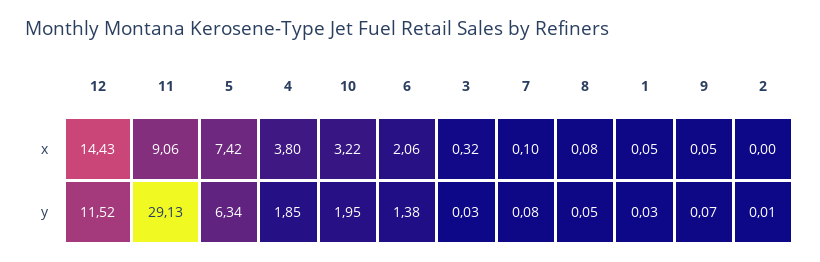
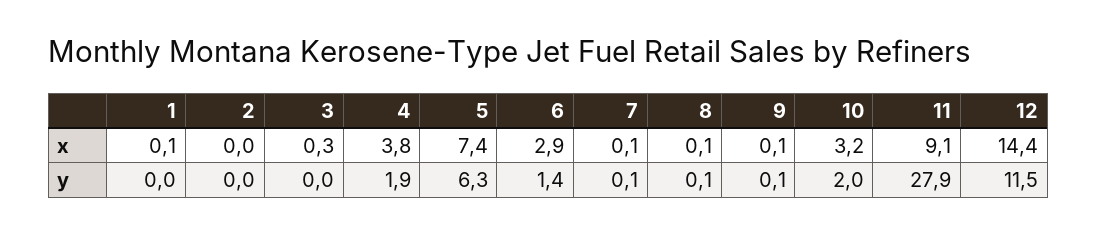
  {
    "12": {
      "x": 14.43,
      "y": 11.52
    },
    "11": {
      "x": 9.06,
-     "y": 29.13
+     "y": 27.9
    },
    "5": {
      "x": 7.42,
      "y": 6.34
    },
    "4": {
      "x": 3.8,
      "y": 1.85
    },
    "10": {
      "x": 3.22,
      "y": 1.95
    },
    "6": {
-     "x": 2.06,
+     "x": 2.9,
      "y": 1.38
    },
    "3": {
      "x": 0.32,
      "y": 0.03
    },
    "7": {
      "x": 0.1,
      "y": 0.08
    },
    "8": {
      "x": 0.08,
      "y": 0.05
    },
    "1": {
      "x": 0.05,
      "y": 0.03
    },
    "9": {
      "x": 0.05,
      "y": 0.07
    },
    "2": {
      "x": 0,
      "y": 0.01
    }
  }

